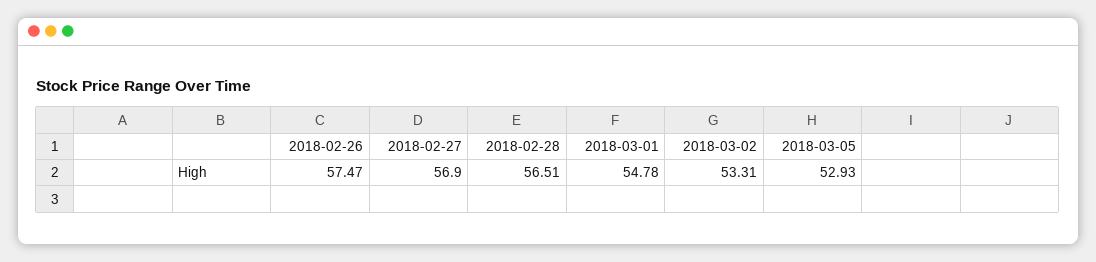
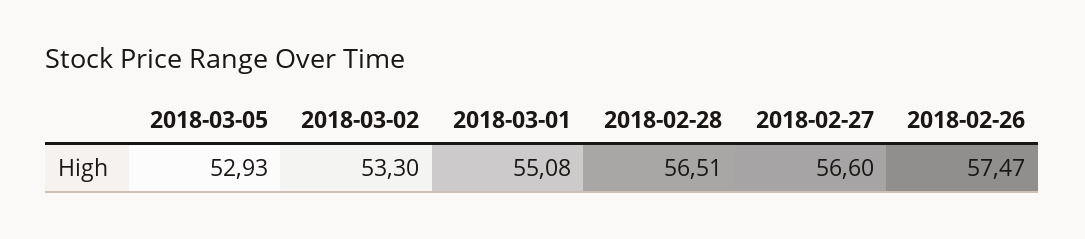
  {
    "2018-02-26": 57.47,
-   "2018-02-27": 56.9,
+   "2018-02-27": 56.6,
    "2018-02-28": 56.51,
-   "2018-03-01": 54.78,
+   "2018-03-01": 55.08,
-   "2018-03-02": 53.31,
+   "2018-03-02": 53.3,
    "2018-03-05": 52.93
  }

